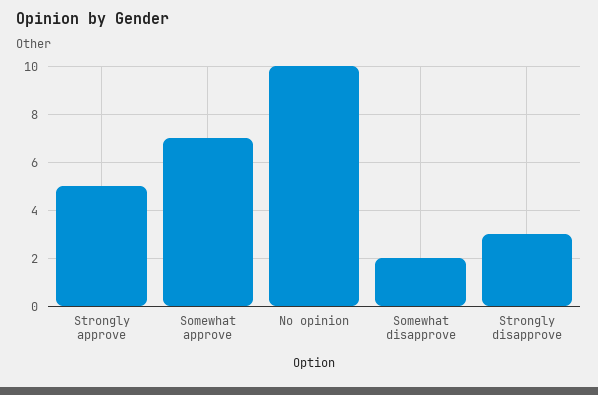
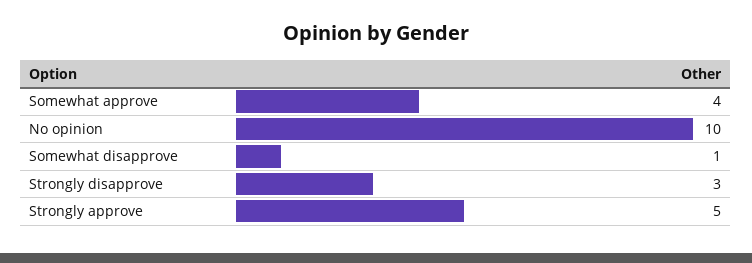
  {
    "Strongly approve": 5,
-   "Somewhat approve": 7,
+   "Somewhat approve": 4,
    "No opinion": 10,
-   "Somewhat disapprove": 2,
+   "Somewhat disapprove": 1,
    "Strongly disapprove": 3
  }

